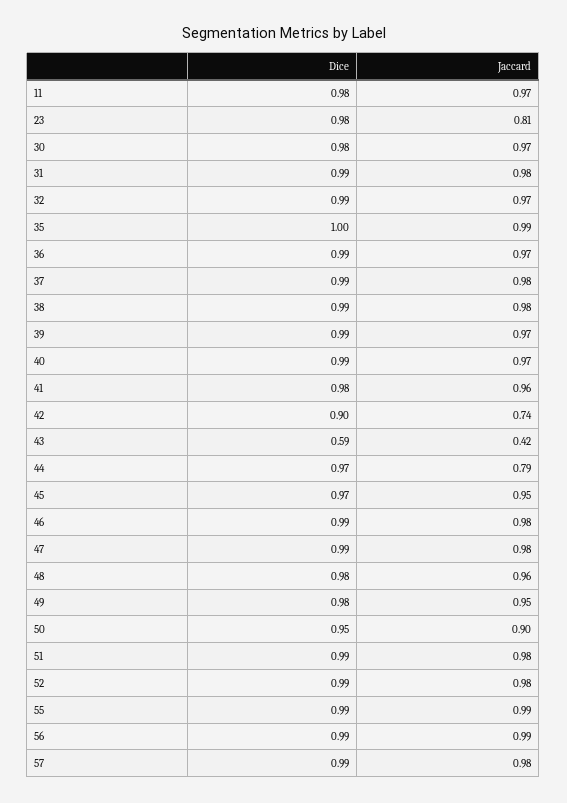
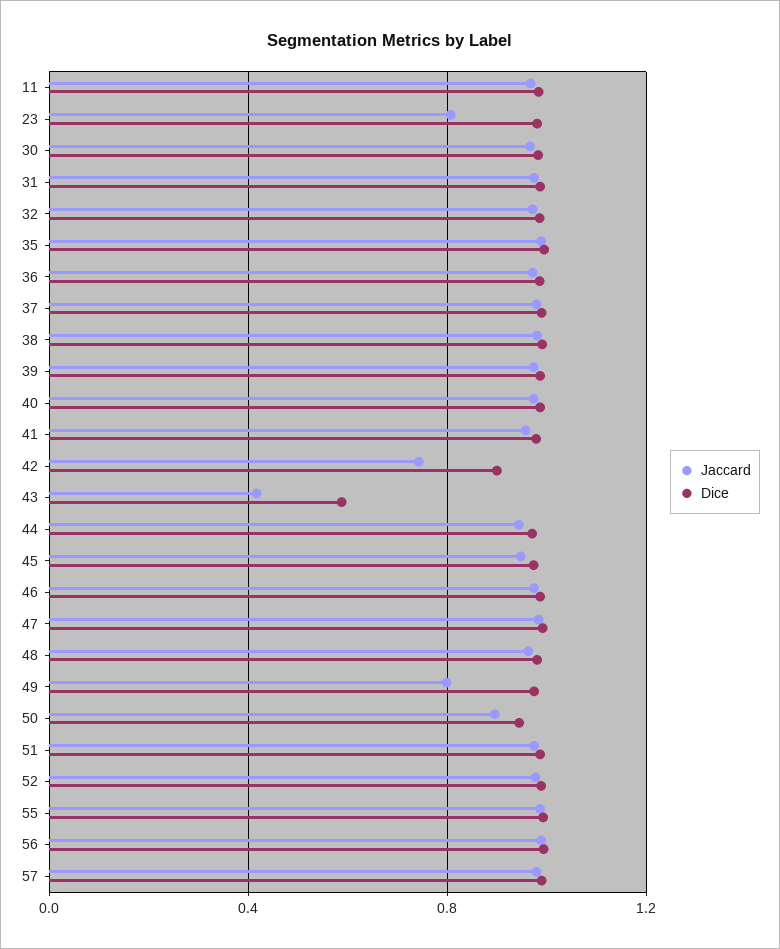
  {
    "Dice": {
      "11": 0.98,
      "23": 0.98,
      "30": 0.98,
      "31": 0.99,
      "32": 0.99,
      "35": 1,
      "36": 0.99,
      "37": 0.99,
      "38": 0.99,
      "39": 0.99,
      "40": 0.99,
      "41": 0.98,
      "42": 0.9,
      "43": 0.59,
      "44": 0.97,
      "45": 0.97,
      "46": 0.99,
      "47": 0.99,
      "48": 0.98,
      "49": 0.98,
      "50": 0.95,
      "51": 0.99,
      "52": 0.99,
      "55": 0.99,
      "56": 0.99,
      "57": 0.99
    },
    "Jaccard": {
      "11": 0.97,
      "23": 0.81,
      "30": 0.97,
      "31": 0.98,
      "32": 0.97,
      "35": 0.99,
      "36": 0.97,
      "37": 0.98,
      "38": 0.98,
      "39": 0.97,
      "40": 0.97,
      "41": 0.96,
      "42": 0.74,
      "43": 0.42,
-     "44": 0.79,
+     "44": 0.95,
      "45": 0.95,
      "46": 0.98,
      "47": 0.98,
      "48": 0.96,
-     "49": 0.95,
+     "49": 0.8,
      "50": 0.9,
      "51": 0.98,
      "52": 0.98,
      "55": 0.99,
      "56": 0.99,
      "57": 0.98
    }
  }

